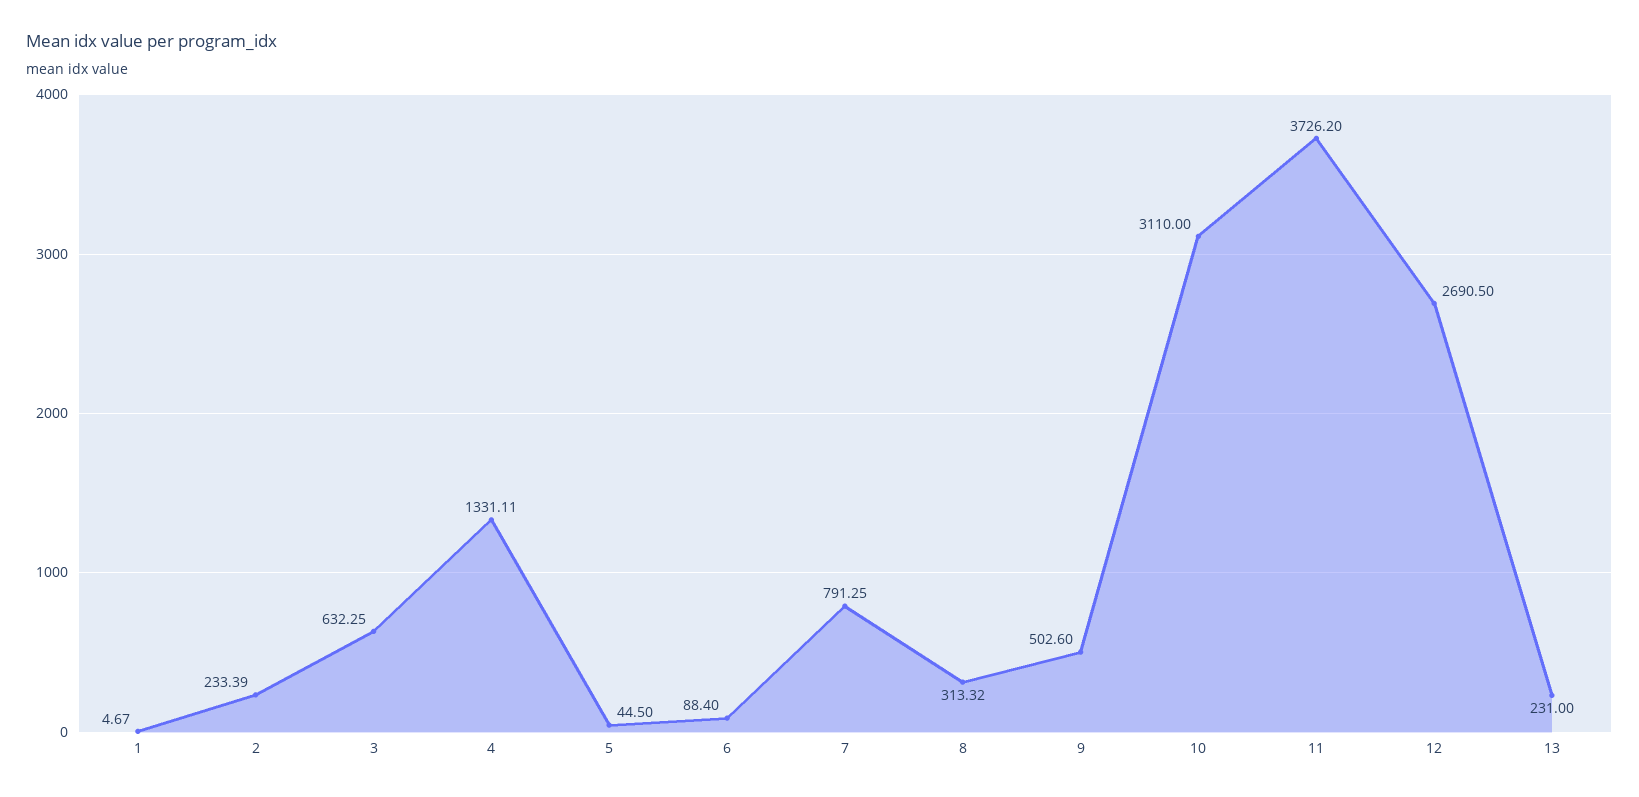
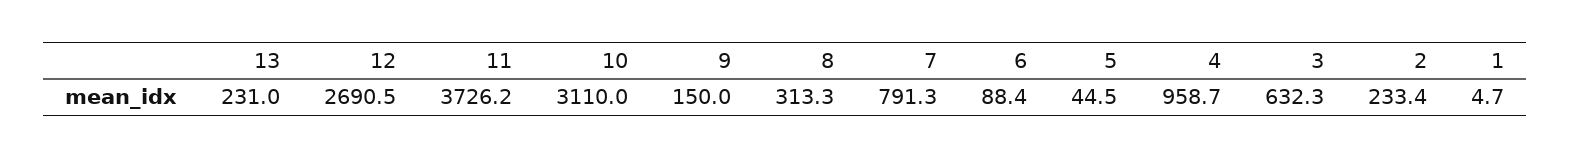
  {
    "1": 4.67,
    "2": 233.39,
    "3": 632.25,
-   "4": 1331.11,
+   "4": 958.7,
    "5": 44.5,
    "6": 88.4,
    "7": 791.25,
    "8": 313.32,
-   "9": 502.6,
+   "9": 150,
    "10": 3110,
    "11": 3726.2,
    "12": 2690.5,
    "13": 231
  }

